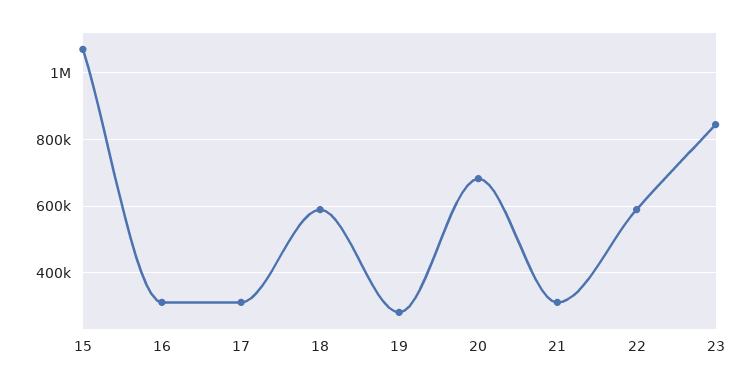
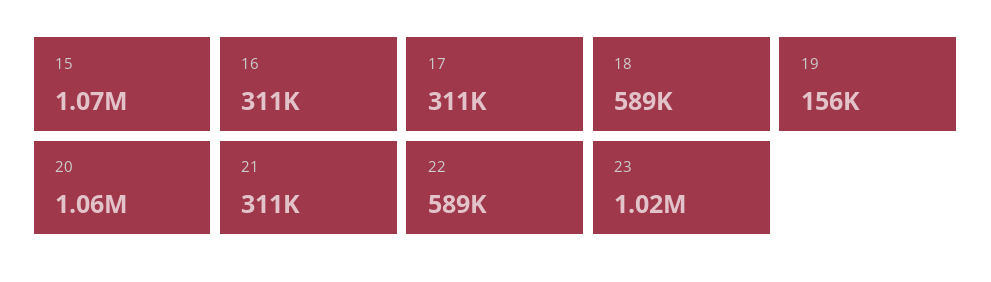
  {
    "15": 1070000,
    "16": 311000,
    "17": 311000,
    "18": 589000,
-   "19": 280000,
+   "19": 156000,
-   "20": 680000,
+   "20": 1060000,
    "21": 311000,
    "22": 589000,
-   "23": 840000
+   "23": 1020000
  }

